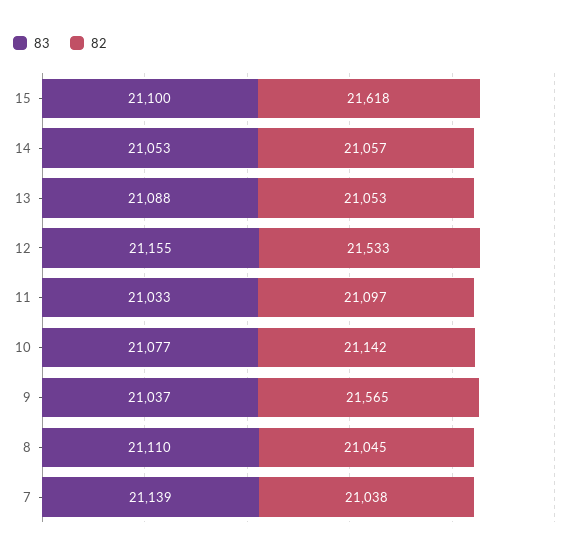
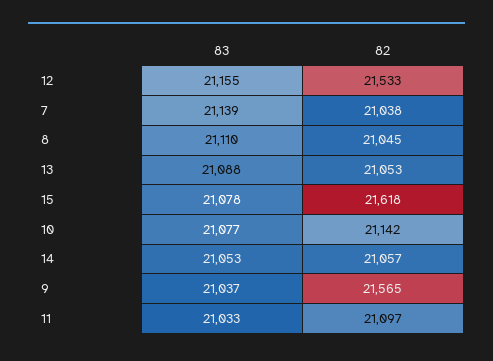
  {
    "83": {
-     "15": 21100,
+     "15": 21078,
      "14": 21053,
      "13": 21088,
      "12": 21155,
      "11": 21033,
      "10": 21077,
      "9": 21037,
      "8": 21110,
      "7": 21139
    },
    "82": {
      "15": 21618,
      "14": 21057,
      "13": 21053,
      "12": 21533,
      "11": 21097,
      "10": 21142,
      "9": 21565,
      "8": 21045,
      "7": 21038
    }
  }

